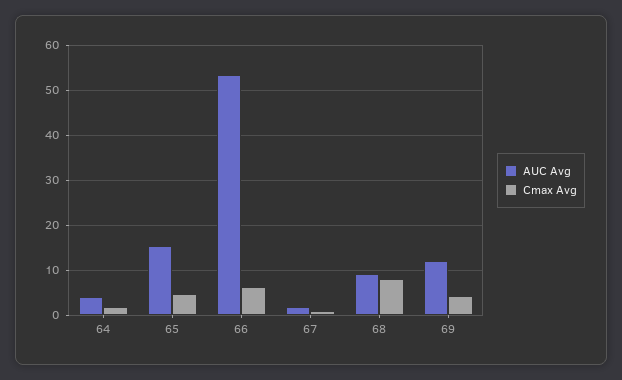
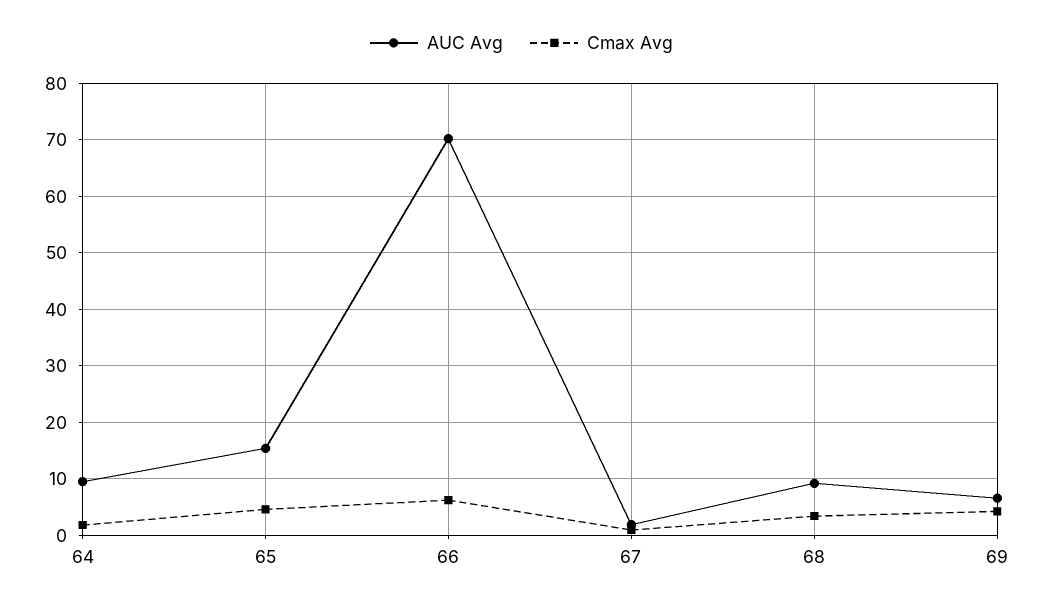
  {
    "AUC Avg": {
-     "64": 4,
+     "64": 10,
      "65": 16,
-     "66": 54,
+     "66": 70,
      "67": 2,
      "68": 10,
-     "69": 12
+     "69": 6
    },
    "Cmax Avg": {
      "64": 2,
      "65": 4,
      "66": 6,
      "67": 0,
-     "68": 8,
+     "68": 4,
      "69": 4
    }
  }

